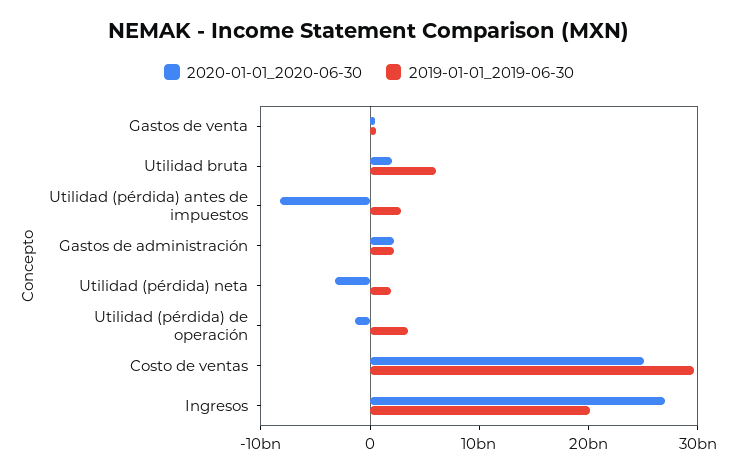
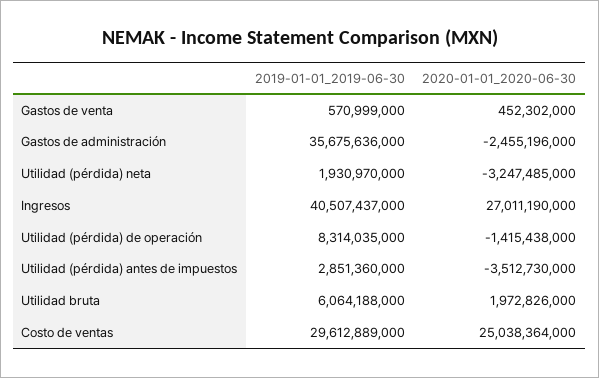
  {
    "2020-01-01_2020-06-30": {
      "Gastos de venta": 452302000,
      "Utilidad bruta": 1972826000,
-     "Utilidad (pérdida) antes de impuestos": -8000000000,
+     "Utilidad (pérdida) antes de impuestos": -3512730000,
-     "Gastos de administración": 2000000000,
+     "Gastos de administración": -2455196000,
      "Utilidad (pérdida) neta": -3247485000,
      "Utilidad (pérdida) de operación": -1415438000,
      "Costo de ventas": 25038364000,
      "Ingresos": 27011190000
    },
    "2019-01-01_2019-06-30": {
      "Gastos de venta": 570999000,
      "Utilidad bruta": 6064188000,
      "Utilidad (pérdida) antes de impuestos": 2851360000,
-     "Gastos de administración": 2000000000,
+     "Gastos de administración": 35675636000,
      "Utilidad (pérdida) neta": 1930970000,
-     "Utilidad (pérdida) de operación": 4000000000,
+     "Utilidad (pérdida) de operación": 8314035000,
      "Costo de ventas": 29612889000,
-     "Ingresos": 20000000000
+     "Ingresos": 40507437000
    }
  }

